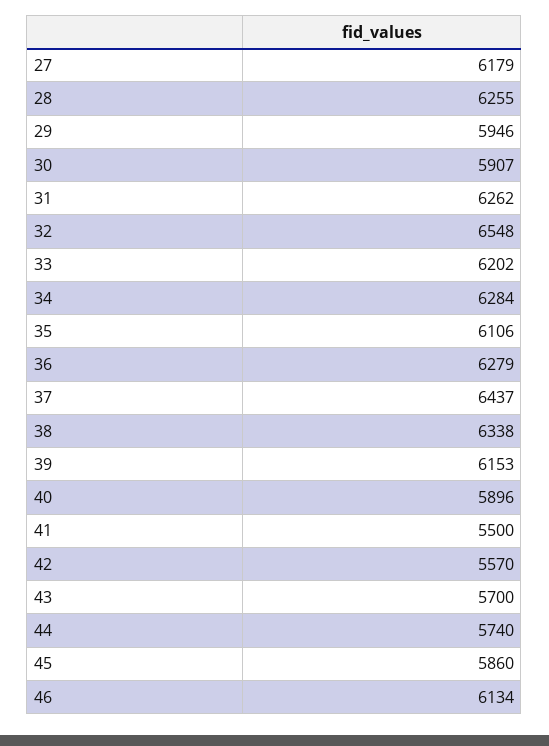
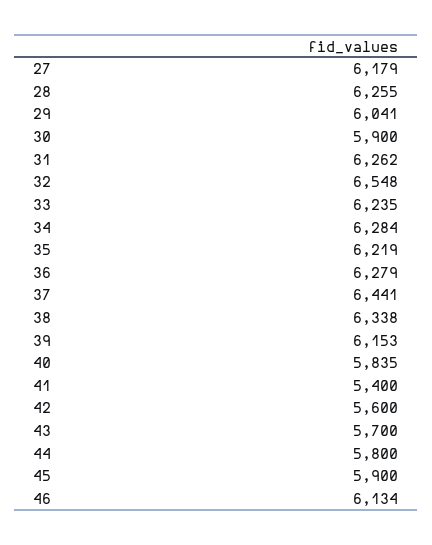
  {
    "27": 6179,
    "28": 6255,
-   "29": 5946,
+   "29": 6041,
-   "30": 5907,
+   "30": 5900,
    "31": 6262,
    "32": 6548,
-   "33": 6202,
+   "33": 6235,
    "34": 6284,
-   "35": 6106,
+   "35": 6219,
    "36": 6279,
-   "37": 6437,
+   "37": 6441,
    "38": 6338,
    "39": 6153,
-   "40": 5896,
+   "40": 5835,
-   "41": 5500,
+   "41": 5400,
-   "42": 5570,
+   "42": 5600,
    "43": 5700,
-   "44": 5740,
+   "44": 5800,
-   "45": 5860,
+   "45": 5900,
    "46": 6134
  }

